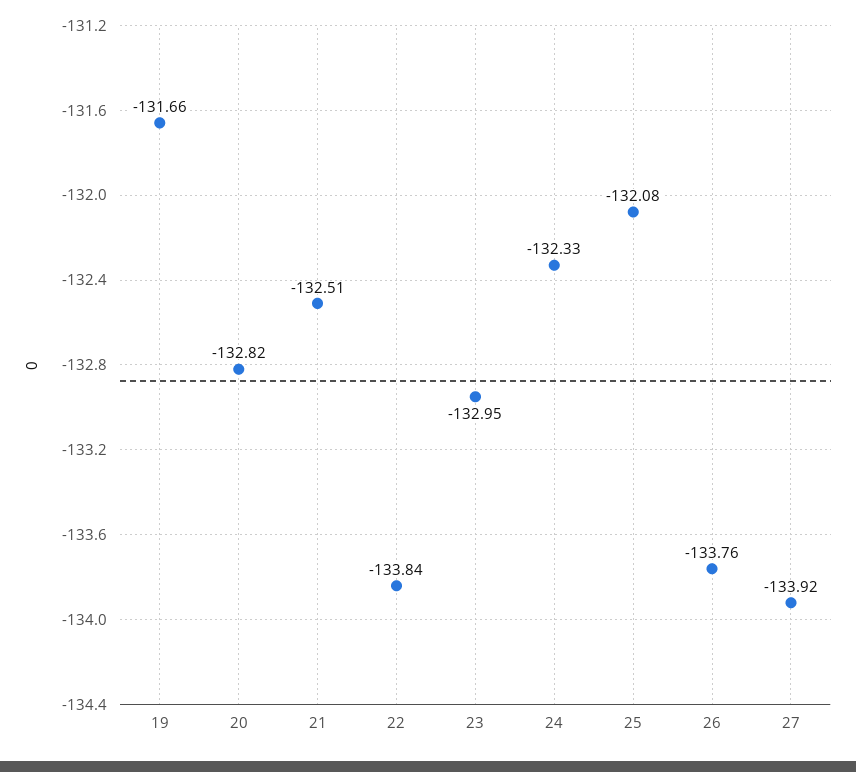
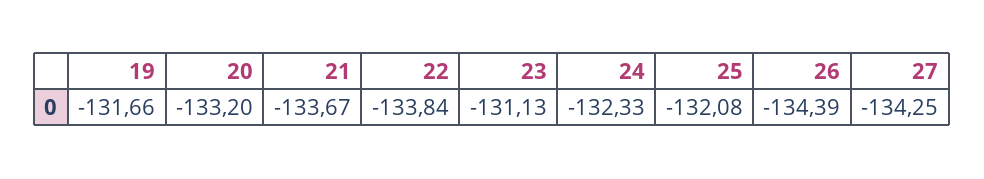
  {
    "19": -131.66,
-   "20": -132.82,
+   "20": -133.2,
-   "21": -132.51,
+   "21": -133.67,
    "22": -133.84,
-   "23": -132.95,
+   "23": -131.13,
    "24": -132.33,
    "25": -132.08,
-   "26": -133.76,
+   "26": -134.39,
-   "27": -133.92
+   "27": -134.25
  }

